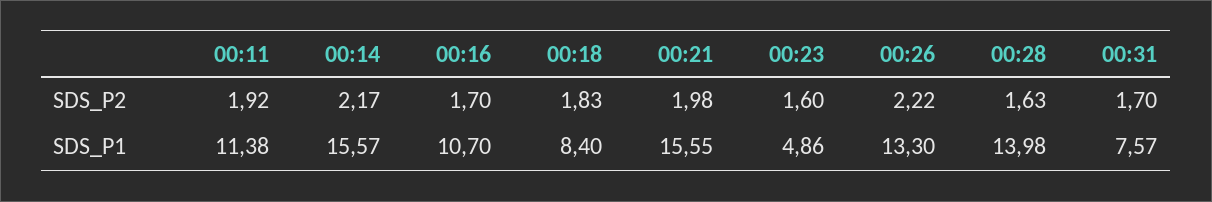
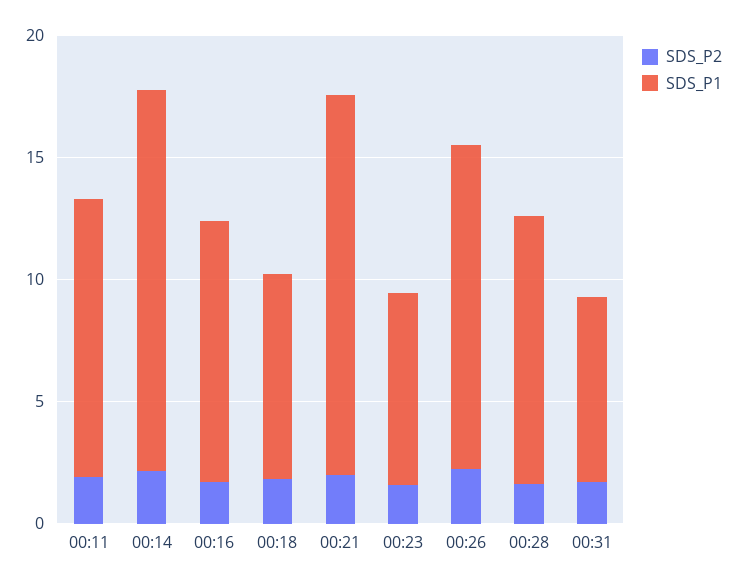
  {
    "SDS_P2": {
      "00:11": 1.92,
      "00:14": 2.17,
      "00:16": 1.7,
      "00:18": 1.83,
      "00:21": 1.98,
      "00:23": 1.6,
      "00:26": 2.22,
      "00:28": 1.63,
      "00:31": 1.7
    },
    "SDS_P1": {
      "00:11": 11.38,
      "00:14": 15.57,
      "00:16": 10.7,
      "00:18": 8.4,
      "00:21": 15.55,
-     "00:23": 4.86,
+     "00:23": 8,
      "00:26": 13.3,
-     "00:28": 13.98,
+     "00:28": 11,
      "00:31": 7.57
    }
  }

